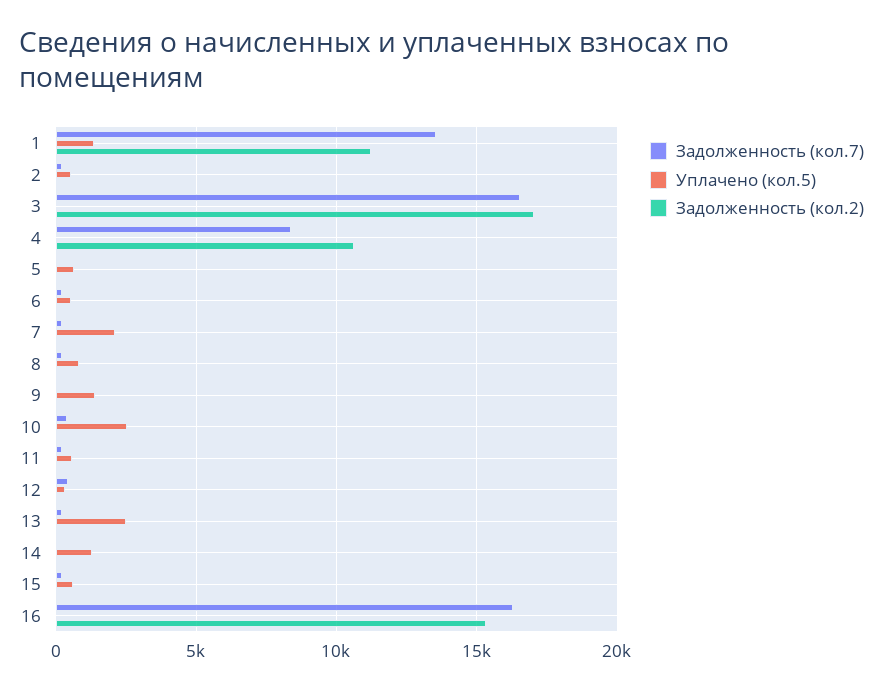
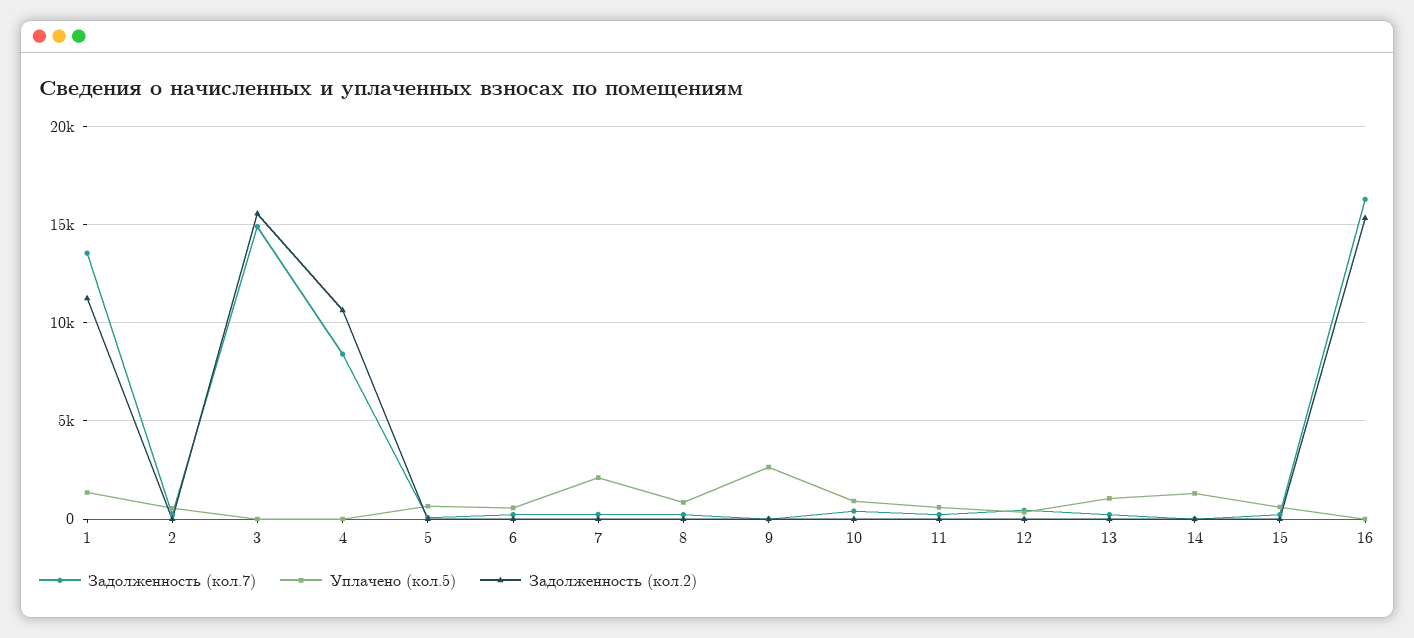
  {
    "Задолженность (кол.7)": {
      "1": 13500,
      "2": 0,
-     "3": 16500,
+     "3": 15000,
      "4": 8500,
      "5": 0,
      "6": 0,
      "7": 0,
      "8": 0,
      "9": 0,
      "10": 500,
      "11": 0,
      "12": 500,
      "13": 0,
      "14": 0,
      "15": 0,
      "16": 16500
    },
    "Уплачено (кол.5)": {
      "1": 1500,
      "2": 500,
      "3": 0,
      "4": 0,
      "5": 500,
      "6": 500,
      "7": 2000,
      "8": 1000,
-     "9": 1500,
+     "9": 2500,
-     "10": 2500,
+     "10": 1000,
      "11": 500,
      "12": 500,
-     "13": 2500,
+     "13": 1000,
      "14": 1500,
      "15": 500,
      "16": 0
    },
    "Задолженность (кол.2)": {
      "1": 11000,
      "2": 0,
-     "3": 17000,
+     "3": 15500,
      "4": 10500,
      "5": 0,
      "6": 0,
      "7": 0,
      "8": 0,
      "9": 0,
      "10": 0,
      "11": 0,
      "12": 0,
      "13": 0,
      "14": 0,
      "15": 0,
      "16": 15500
    }
  }

